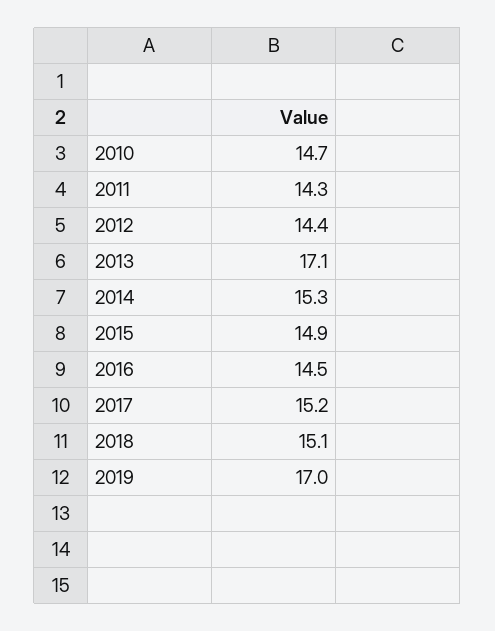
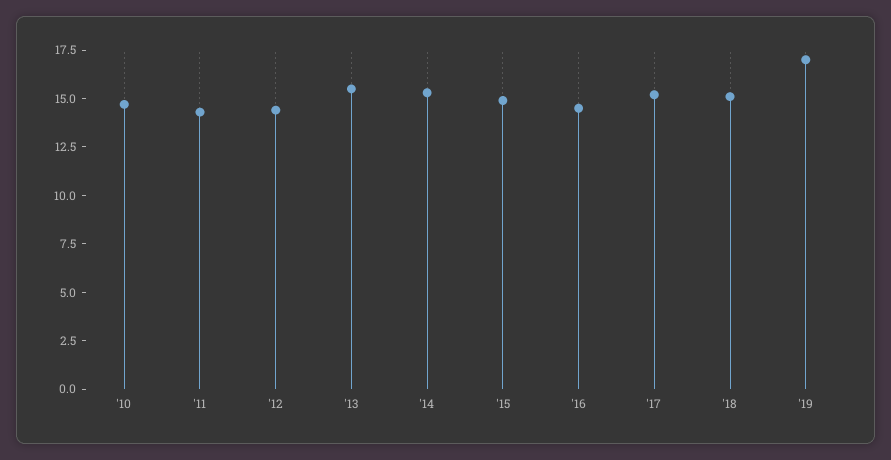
  {
    "2010": 14.7,
    "2011": 14.3,
    "2012": 14.4,
-   "2013": 17.1,
+   "2013": 15.5,
    "2014": 15.3,
    "2015": 14.9,
    "2016": 14.5,
    "2017": 15.2,
    "2018": 15.1,
    "2019": 17
  }

